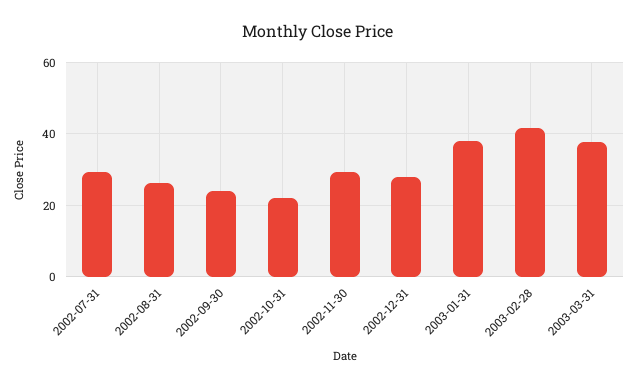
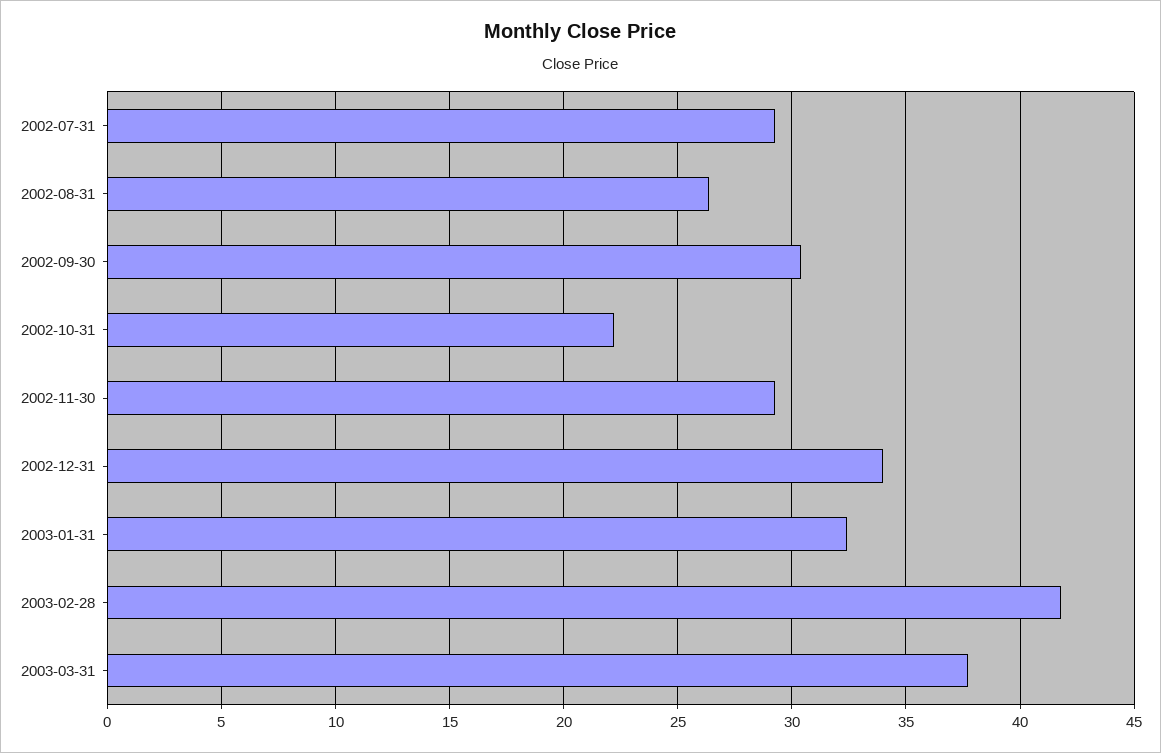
  {
    "2002-07-31": 29.5,
    "2002-08-31": 26.5,
-   "2002-09-30": 24,
+   "2002-09-30": 30.5,
    "2002-10-31": 22,
    "2002-11-30": 29.5,
-   "2002-12-31": 28,
+   "2002-12-31": 34,
-   "2003-01-31": 38,
+   "2003-01-31": 32.5,
    "2003-02-28": 42,
    "2003-03-31": 37.5
  }

